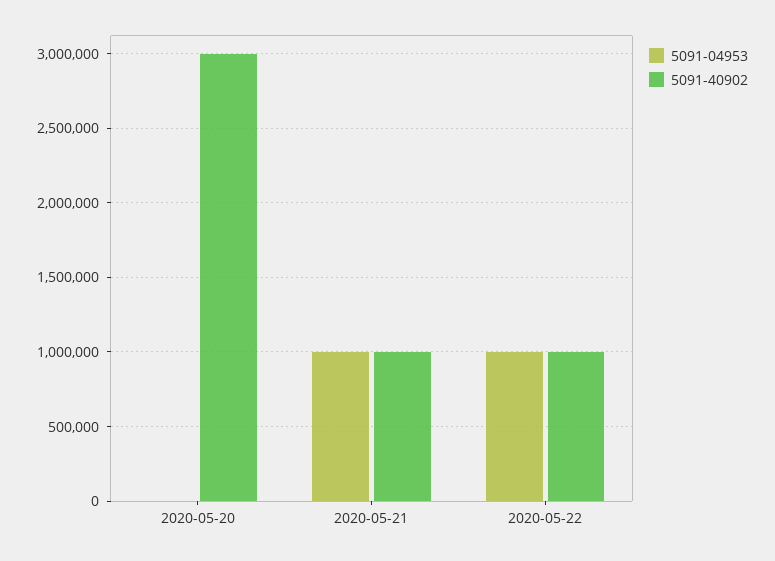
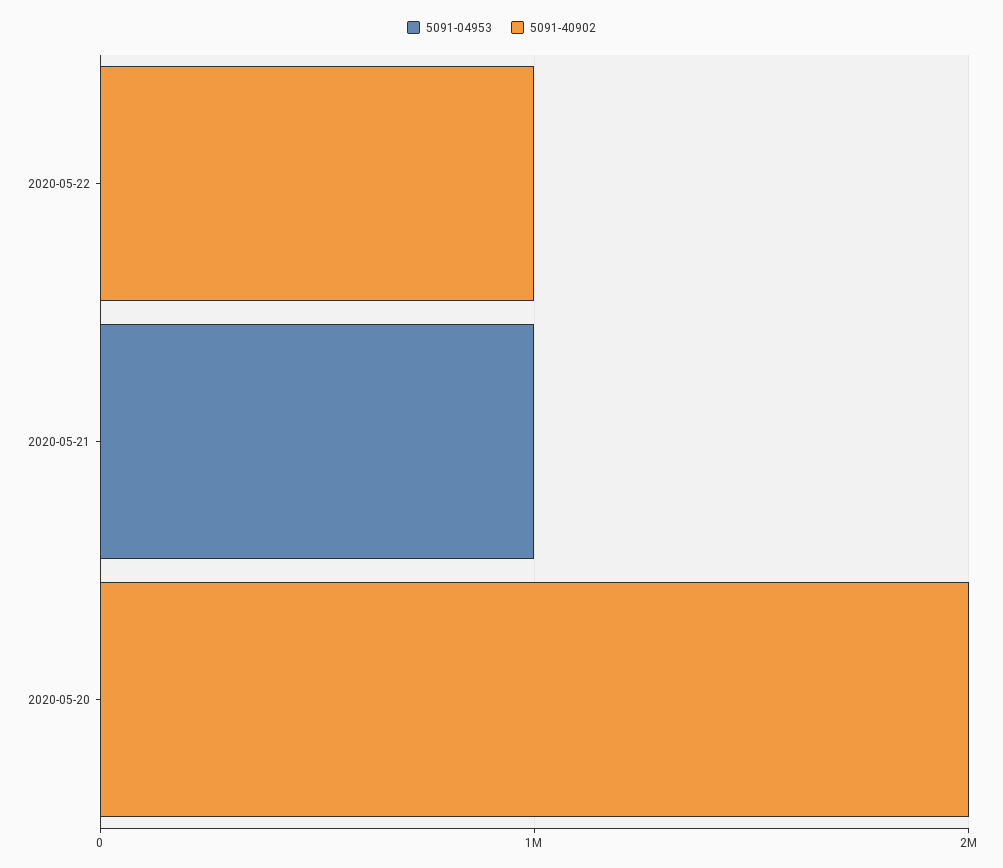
  {
    "5091-04953": {
      "2020-05-20": 0,
      "2020-05-21": 1000000,
-     "2020-05-22": 1000000
+     "2020-05-22": 0
    },
    "5091-40902": {
-     "2020-05-20": 3000000,
+     "2020-05-20": 2000000,
-     "2020-05-21": 1000000,
+     "2020-05-21": 0,
      "2020-05-22": 1000000
    }
  }

